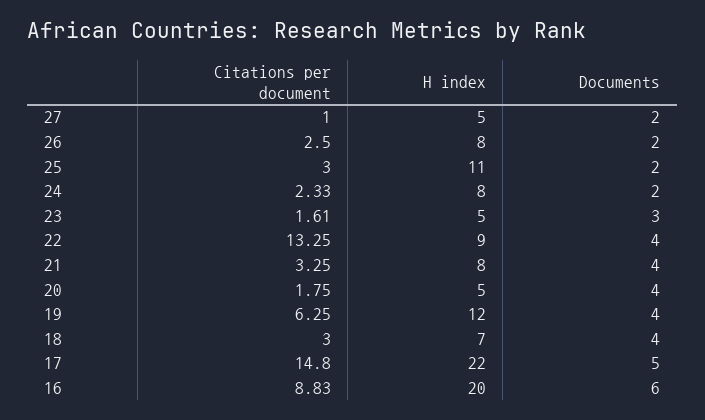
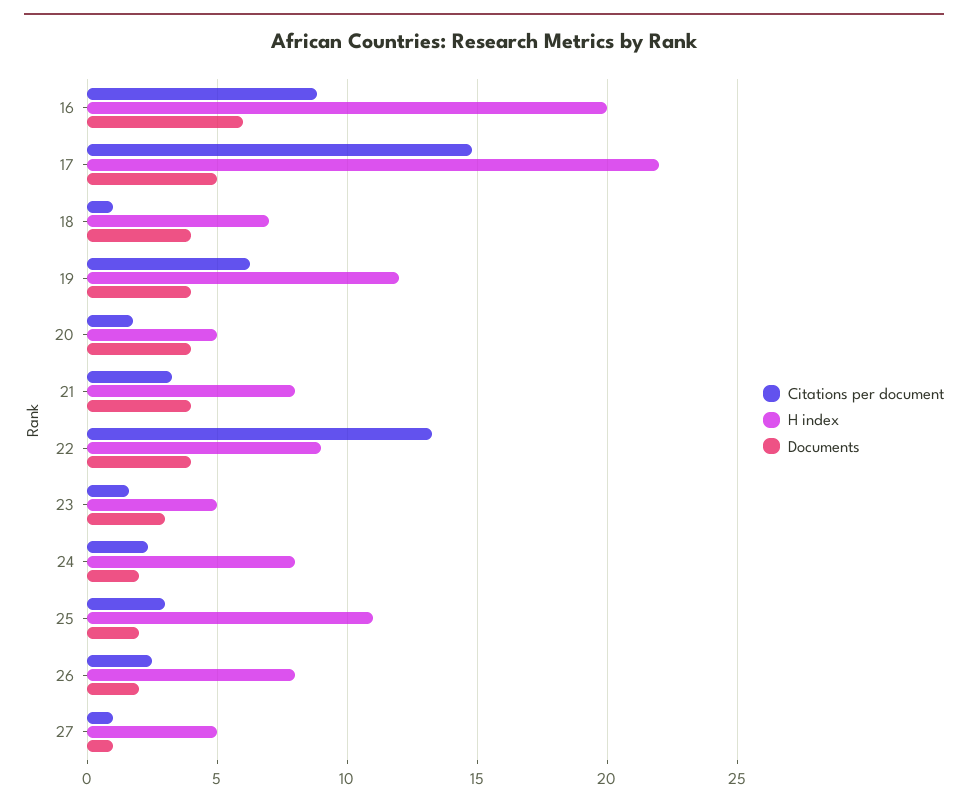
  {
    "Citations per document": {
      "27": 1,
      "26": 2.5,
      "25": 3,
      "24": 2.33,
      "23": 1.61,
      "22": 13.25,
      "21": 3.25,
      "20": 1.75,
      "19": 6.25,
-     "18": 3,
+     "18": 1,
      "17": 14.8,
      "16": 8.83
    },
    "H index": {
      "27": 5,
      "26": 8,
      "25": 11,
      "24": 8,
      "23": 5,
      "22": 9,
      "21": 8,
      "20": 5,
      "19": 12,
      "18": 7,
      "17": 22,
      "16": 20
    },
    "Documents": {
-     "27": 2,
+     "27": 1,
      "26": 2,
      "25": 2,
      "24": 2,
      "23": 3,
      "22": 4,
      "21": 4,
      "20": 4,
      "19": 4,
      "18": 4,
      "17": 5,
      "16": 6
    }
  }

